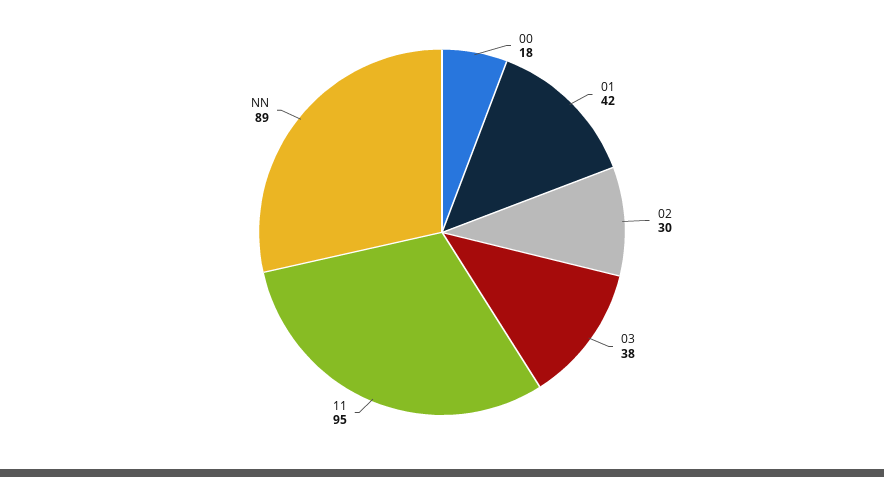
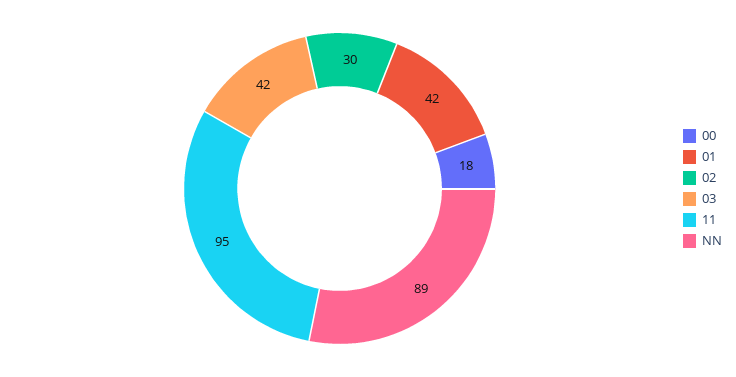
  {
    "00": 18,
    "01": 42,
    "02": 30,
-   "03": 38,
+   "03": 42,
    "11": 95,
    "NN": 89
  }

